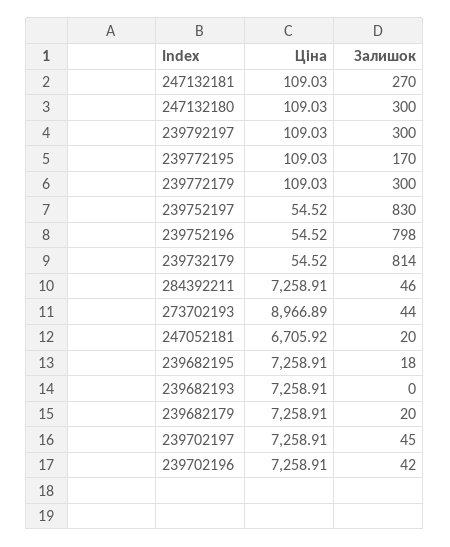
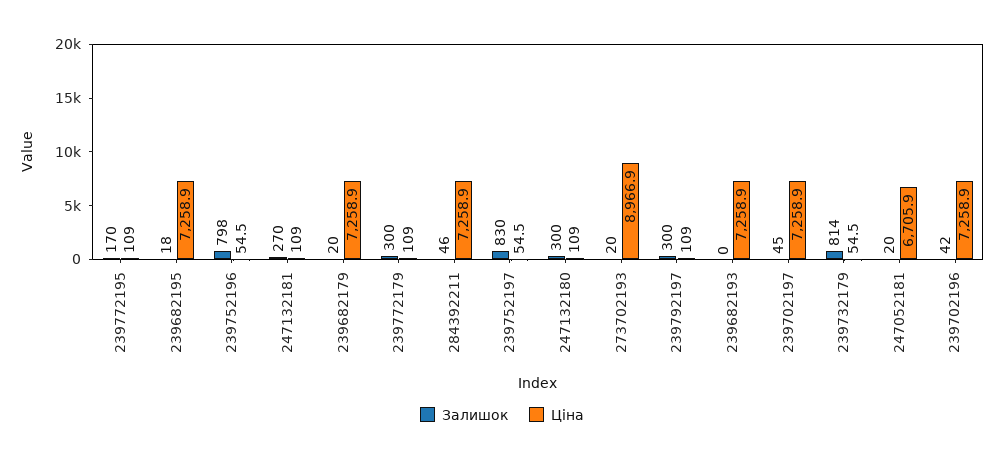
  {
    "Ціна": {
      "247132181": 109.03,
      "247132180": 109.03,
      "239792197": 109.03,
      "239772195": 109.03,
      "239772179": 109.03,
      "239752197": 54.52,
      "239752196": 54.52,
      "239732179": 54.52,
      "284392211": 7258.91,
      "273702193": 8966.89,
      "247052181": 6705.92,
      "239682195": 7258.91,
      "239682193": 7258.91,
      "239682179": 7258.91,
      "239702197": 7258.91,
      "239702196": 7258.91
    },
    "Залишок": {
      "247132181": 270,
      "247132180": 300,
      "239792197": 300,
      "239772195": 170,
      "239772179": 300,
      "239752197": 830,
      "239752196": 798,
      "239732179": 814,
      "284392211": 46,
-     "273702193": 44,
+     "273702193": 20,
      "247052181": 20,
      "239682195": 18,
      "239682193": 0,
      "239682179": 20,
      "239702197": 45,
      "239702196": 42
    }
  }

